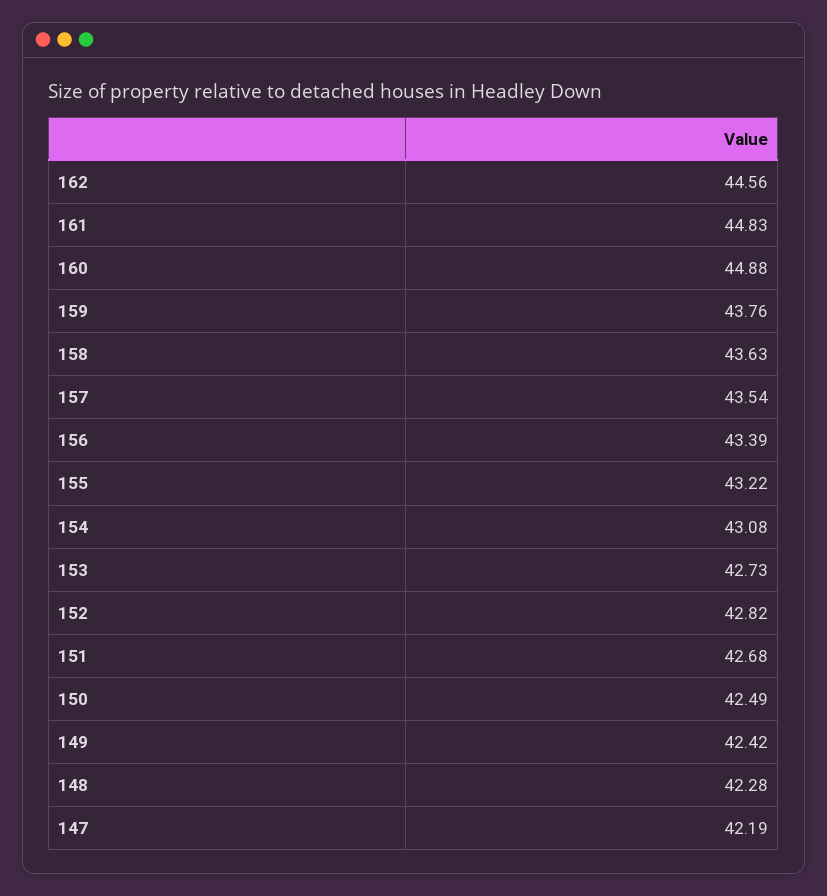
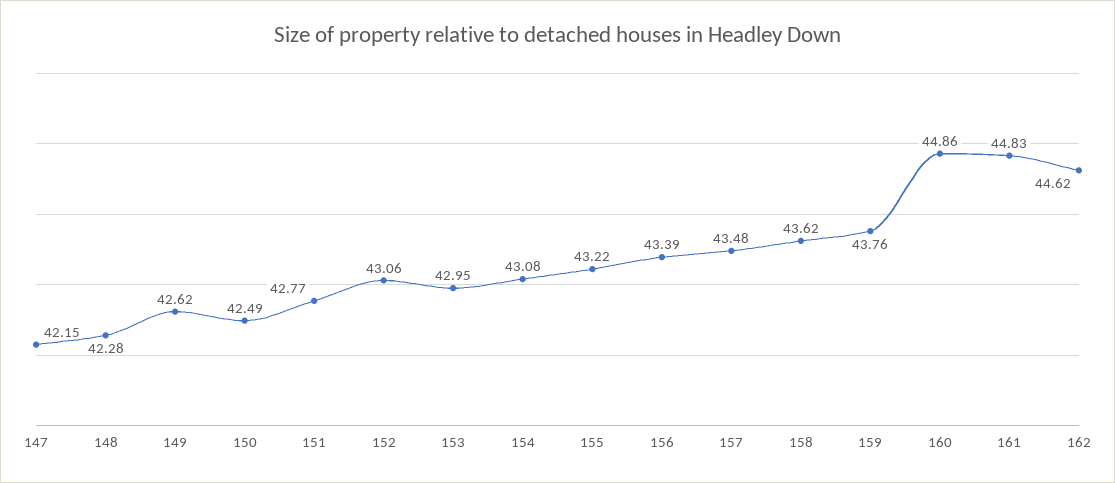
  {
-   "162": 44.56,
+   "162": 44.62,
    "161": 44.83,
-   "160": 44.88,
+   "160": 44.86,
    "159": 43.76,
-   "158": 43.63,
+   "158": 43.62,
-   "157": 43.54,
+   "157": 43.48,
    "156": 43.39,
    "155": 43.22,
    "154": 43.08,
-   "153": 42.73,
+   "153": 42.95,
-   "152": 42.82,
+   "152": 43.06,
-   "151": 42.68,
+   "151": 42.77,
    "150": 42.49,
-   "149": 42.42,
+   "149": 42.62,
    "148": 42.28,
-   "147": 42.19
+   "147": 42.15
  }

